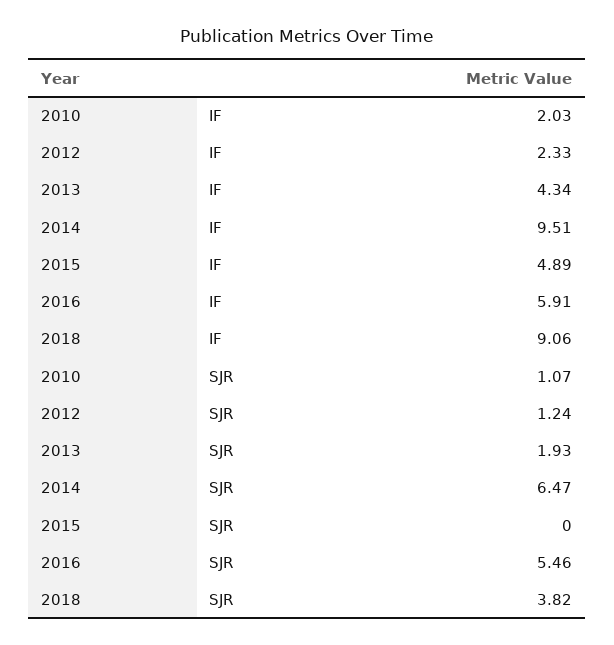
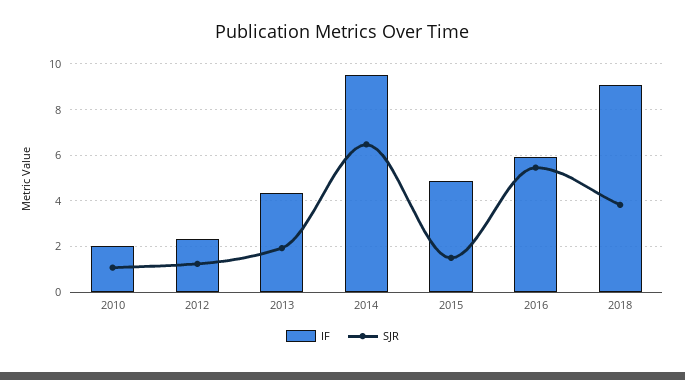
  {
    "IF": {
      "2010": 2.03,
      "2012": 2.33,
      "2013": 4.34,
      "2014": 9.51,
      "2015": 4.89,
      "2016": 5.91,
      "2018": 9.06
    },
    "SJR": {
      "2010": 1.07,
      "2012": 1.24,
      "2013": 1.93,
      "2014": 6.47,
-     "2015": 0,
+     "2015": 1.5,
      "2016": 5.46,
      "2018": 3.82
    }
  }

